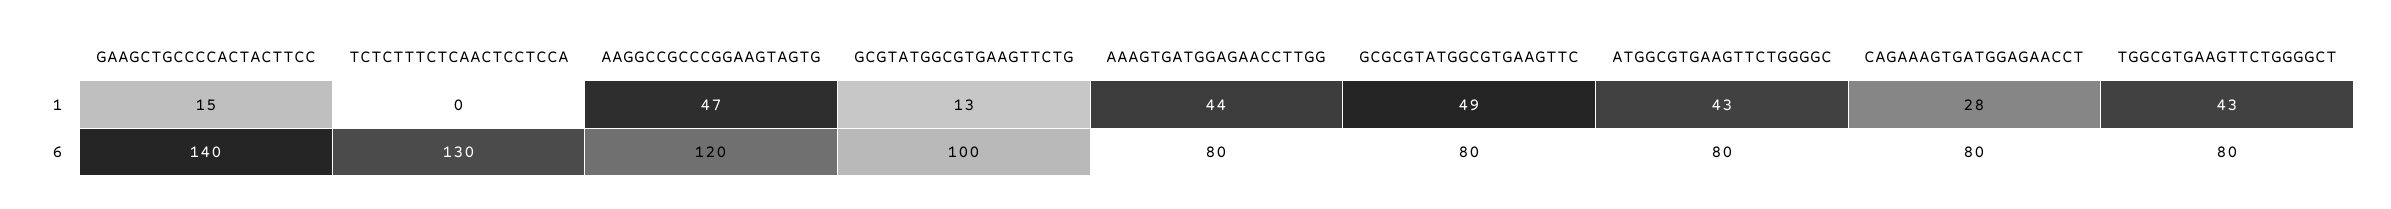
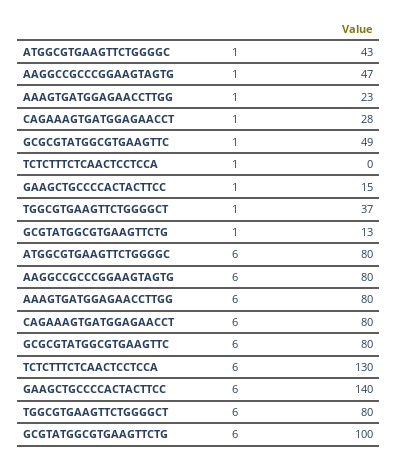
  {
    "GAAGCTGCCCCACTACTTCC": {
      "1": 15,
      "6": 140
    },
    "TCTCTTTCTCAACTCCTCCA": {
      "1": 0,
      "6": 130
    },
    "AAGGCCGCCCGGAAGTAGTG": {
      "1": 47,
-     "6": 120
+     "6": 80
    },
    "GCGTATGGCGTGAAGTTCTG": {
      "1": 13,
      "6": 100
    },
    "AAAGTGATGGAGAACCTTGG": {
-     "1": 44,
+     "1": 23,
      "6": 80
    },
    "GCGCGTATGGCGTGAAGTTC": {
      "1": 49,
      "6": 80
    },
    "ATGGCGTGAAGTTCTGGGGC": {
      "1": 43,
      "6": 80
    },
    "CAGAAAGTGATGGAGAACCT": {
      "1": 28,
      "6": 80
    },
    "TGGCGTGAAGTTCTGGGGCT": {
-     "1": 43,
+     "1": 37,
      "6": 80
    }
  }

